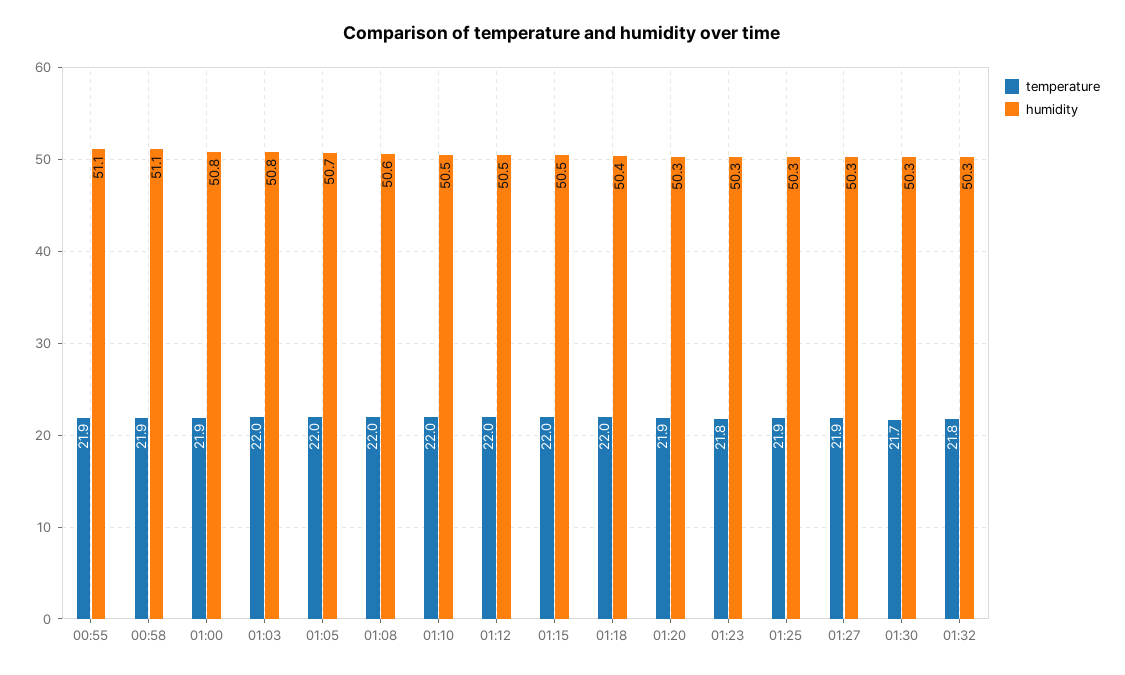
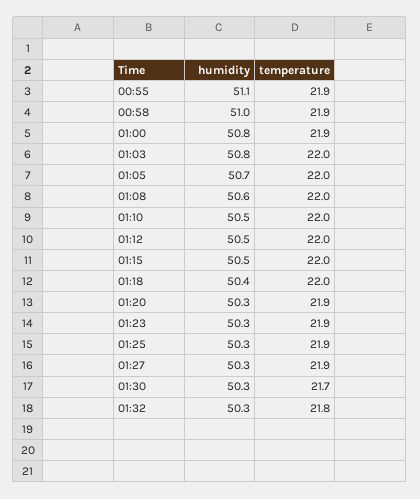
  {
    "temperature": {
      "00:55": 21.9,
      "00:58": 21.9,
      "01:00": 21.9,
      "01:03": 22,
      "01:05": 22,
      "01:08": 22,
      "01:10": 22,
      "01:12": 22,
      "01:15": 22,
      "01:18": 22,
      "01:20": 21.9,
-     "01:23": 21.8,
+     "01:23": 21.9,
      "01:25": 21.9,
      "01:27": 21.9,
      "01:30": 21.7,
      "01:32": 21.8
    },
    "humidity": {
      "00:55": 51.1,
-     "00:58": 51.1,
+     "00:58": 51,
      "01:00": 50.8,
      "01:03": 50.8,
      "01:05": 50.7,
      "01:08": 50.6,
      "01:10": 50.5,
      "01:12": 50.5,
      "01:15": 50.5,
      "01:18": 50.4,
      "01:20": 50.3,
      "01:23": 50.3,
      "01:25": 50.3,
      "01:27": 50.3,
      "01:30": 50.3,
      "01:32": 50.3
    }
  }

